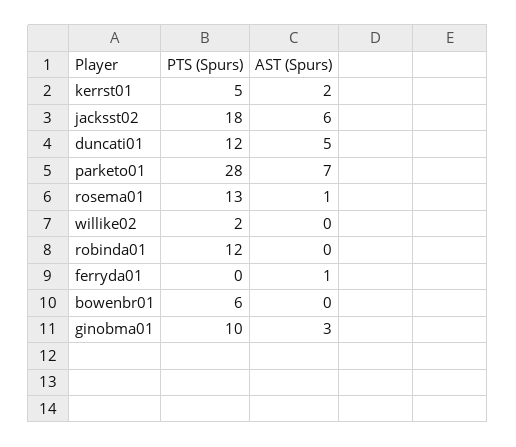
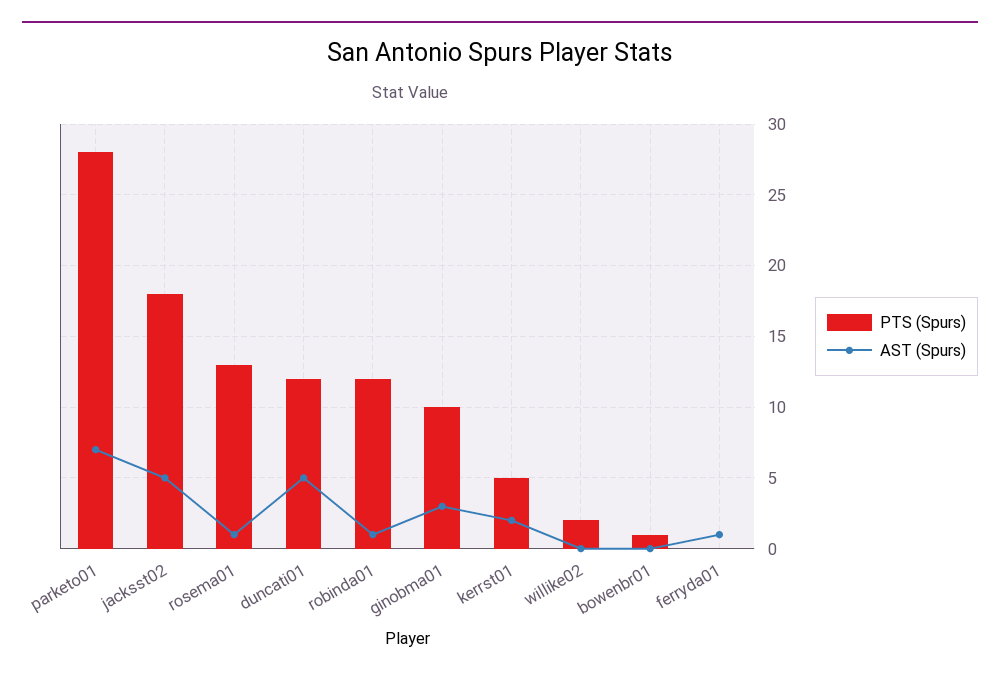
  {
    "PTS (Spurs)": {
      "kerrst01": 5,
      "jacksst02": 18,
      "duncati01": 12,
      "parketo01": 28,
      "rosema01": 13,
      "willike02": 2,
      "robinda01": 12,
      "ferryda01": 0,
-     "bowenbr01": 6,
+     "bowenbr01": 1,
      "ginobma01": 10
    },
    "AST (Spurs)": {
      "kerrst01": 2,
-     "jacksst02": 6,
+     "jacksst02": 5,
      "duncati01": 5,
      "parketo01": 7,
      "rosema01": 1,
      "willike02": 0,
-     "robinda01": 0,
+     "robinda01": 1,
      "ferryda01": 1,
      "bowenbr01": 0,
      "ginobma01": 3
    }
  }

